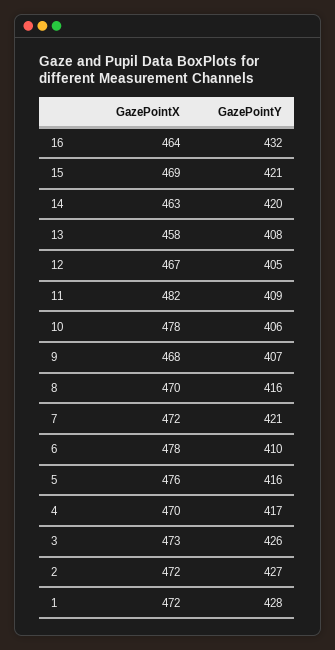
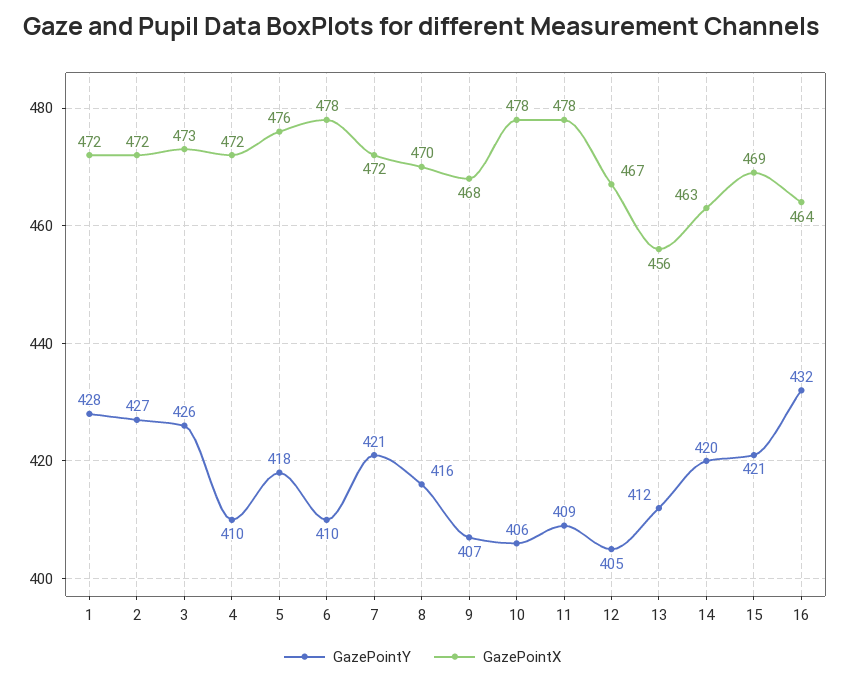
  {
    "GazePointX": {
      "16": 464,
      "15": 469,
      "14": 463,
-     "13": 458,
+     "13": 456,
      "12": 467,
-     "11": 482,
+     "11": 478,
      "10": 478,
      "9": 468,
      "8": 470,
      "7": 472,
      "6": 478,
      "5": 476,
-     "4": 470,
+     "4": 472,
      "3": 473,
      "2": 472,
      "1": 472
    },
    "GazePointY": {
      "16": 432,
      "15": 421,
      "14": 420,
-     "13": 408,
+     "13": 412,
      "12": 405,
      "11": 409,
      "10": 406,
      "9": 407,
      "8": 416,
      "7": 421,
      "6": 410,
-     "5": 416,
+     "5": 418,
-     "4": 417,
+     "4": 410,
      "3": 426,
      "2": 427,
      "1": 428
    }
  }

